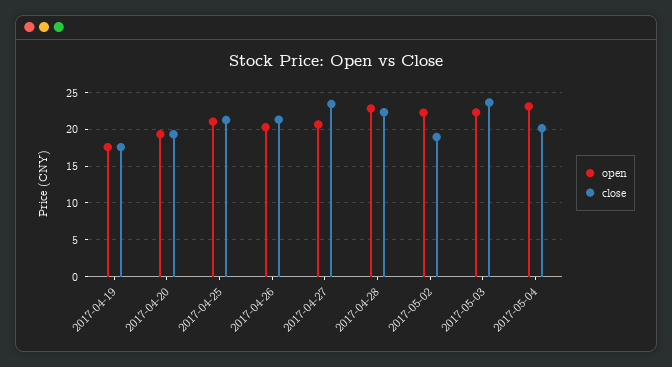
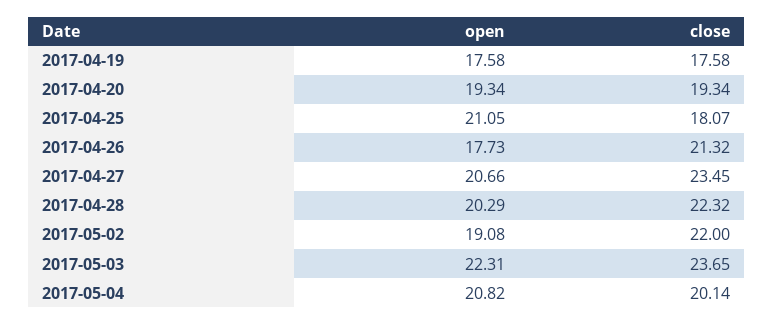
  {
    "open": {
      "2017-04-19": 17.58,
      "2017-04-20": 19.34,
      "2017-04-25": 21.05,
-     "2017-04-26": 20,
+     "2017-04-26": 17.73,
      "2017-04-27": 20.66,
-     "2017-04-28": 23,
+     "2017-04-28": 20.29,
-     "2017-05-02": 22,
+     "2017-05-02": 19.08,
      "2017-05-03": 22.31,
-     "2017-05-04": 23
+     "2017-05-04": 20.82
    },
    "close": {
      "2017-04-19": 17.58,
      "2017-04-20": 19.34,
-     "2017-04-25": 21,
+     "2017-04-25": 18.07,
      "2017-04-26": 21.32,
      "2017-04-27": 23.45,
      "2017-04-28": 22.32,
-     "2017-05-02": 19,
+     "2017-05-02": 22,
      "2017-05-03": 23.65,
      "2017-05-04": 20.14
    }
  }

